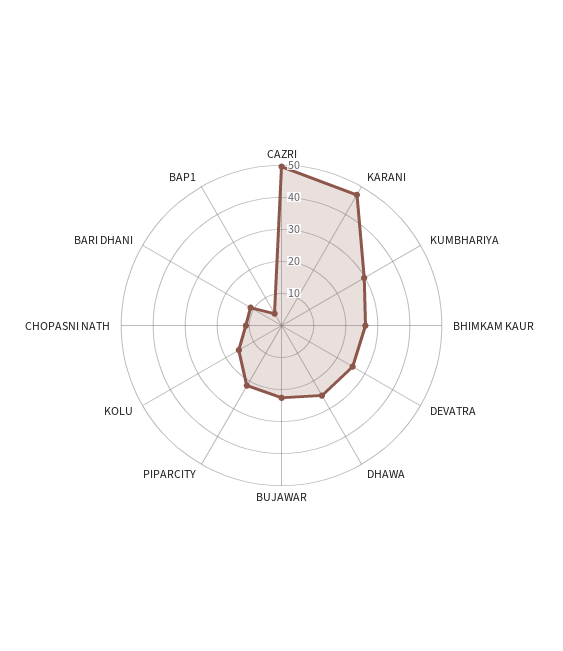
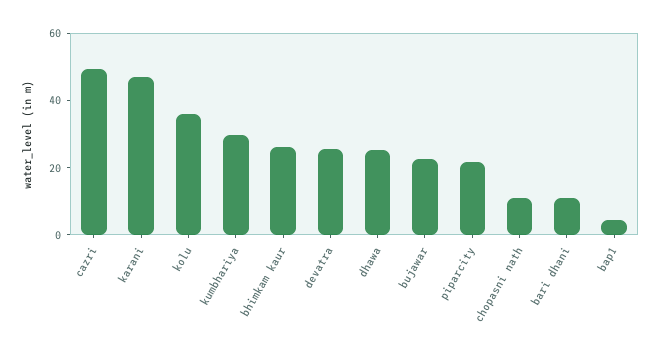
  {
    "CAZRI": 50,
    "KARANI": 47.5,
    "KUMBHARIYA": 30,
    "BHIMKAM KAUR": 25,
    "DEVATRA": 25,
    "DHAWA": 25,
    "BUJAWAR": 22.5,
    "PIPARCITY": 22.5,
-   "KOLU": 15,
+   "KOLU": 35,
    "CHOPASNI NATH": 10,
    "BARI DHANI": 10,
    "BAP1": 5
  }

